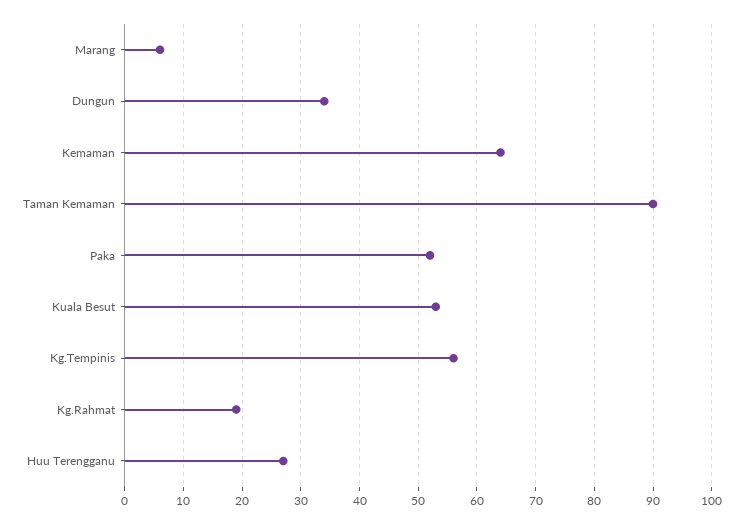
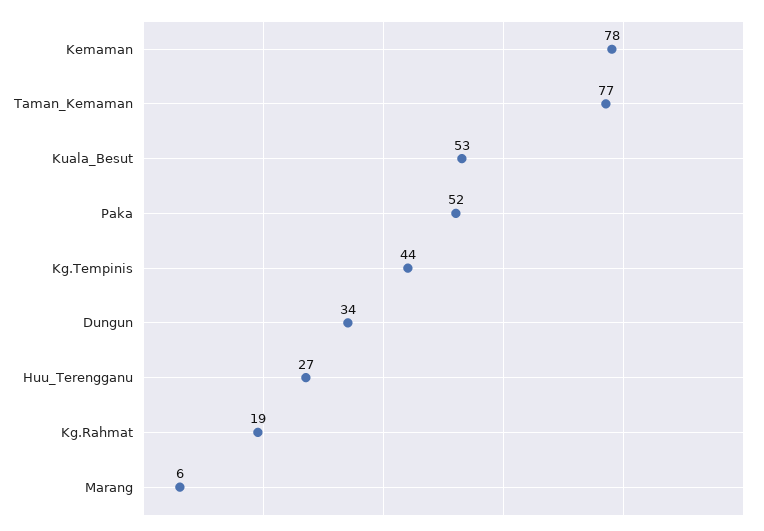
  {
    "Marang": 6,
    "Dungun": 34,
-   "Kemaman": 65,
+   "Kemaman": 78,
-   "Taman Kemaman": 90,
+   "Taman Kemaman": 77,
    "Paka": 52,
    "Kuala Besut": 53,
-   "Kg.Tempinis": 55,
+   "Kg.Tempinis": 44,
    "Kg.Rahmat": 19,
    "Huu Terengganu": 27
  }

